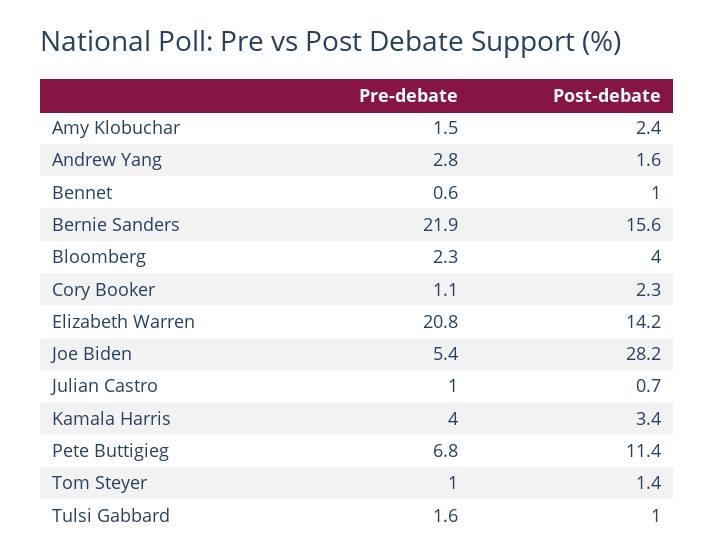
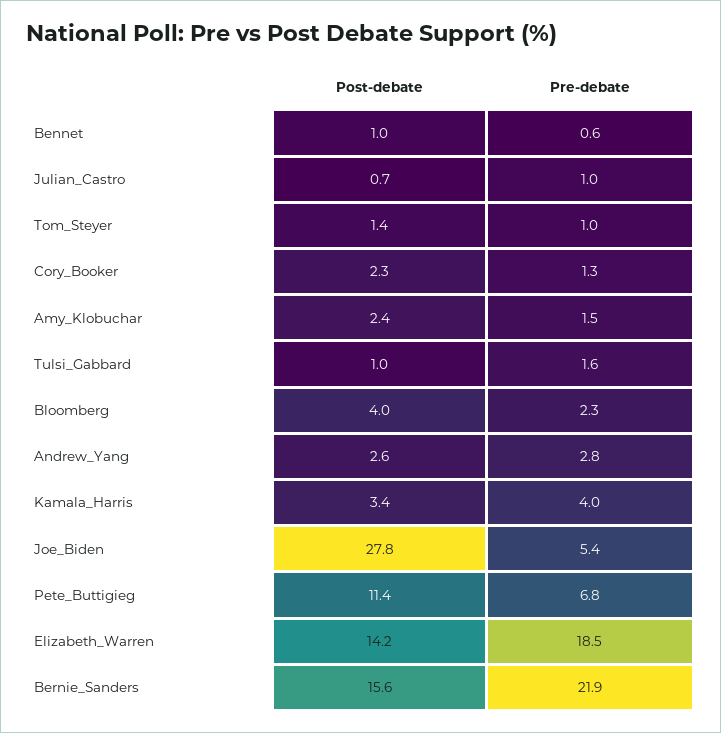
  {
    "Pre-debate": {
      "Amy Klobuchar": 1.5,
      "Andrew Yang": 2.8,
      "Bennet": 0.6,
      "Bernie Sanders": 21.9,
      "Bloomberg": 2.3,
-     "Cory Booker": 1.1,
+     "Cory Booker": 1.3,
-     "Elizabeth Warren": 20.8,
+     "Elizabeth Warren": 18.5,
      "Joe Biden": 5.4,
      "Julian Castro": 1,
      "Kamala Harris": 4,
      "Pete Buttigieg": 6.8,
      "Tom Steyer": 1,
      "Tulsi Gabbard": 1.6
    },
    "Post-debate": {
      "Amy Klobuchar": 2.4,
-     "Andrew Yang": 1.6,
+     "Andrew Yang": 2.6,
      "Bennet": 1,
      "Bernie Sanders": 15.6,
      "Bloomberg": 4,
      "Cory Booker": 2.3,
      "Elizabeth Warren": 14.2,
-     "Joe Biden": 28.2,
+     "Joe Biden": 27.8,
      "Julian Castro": 0.7,
      "Kamala Harris": 3.4,
      "Pete Buttigieg": 11.4,
      "Tom Steyer": 1.4,
      "Tulsi Gabbard": 1
    }
  }

